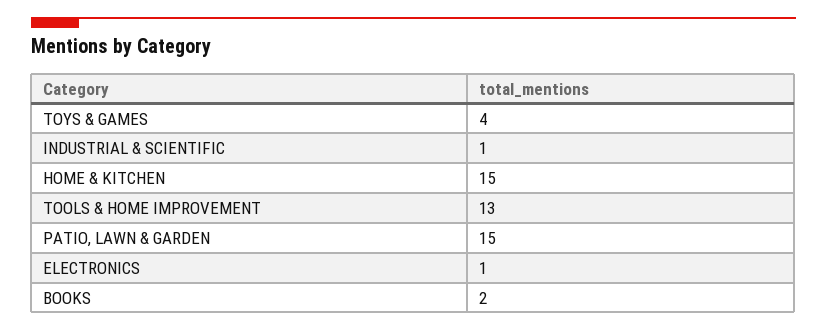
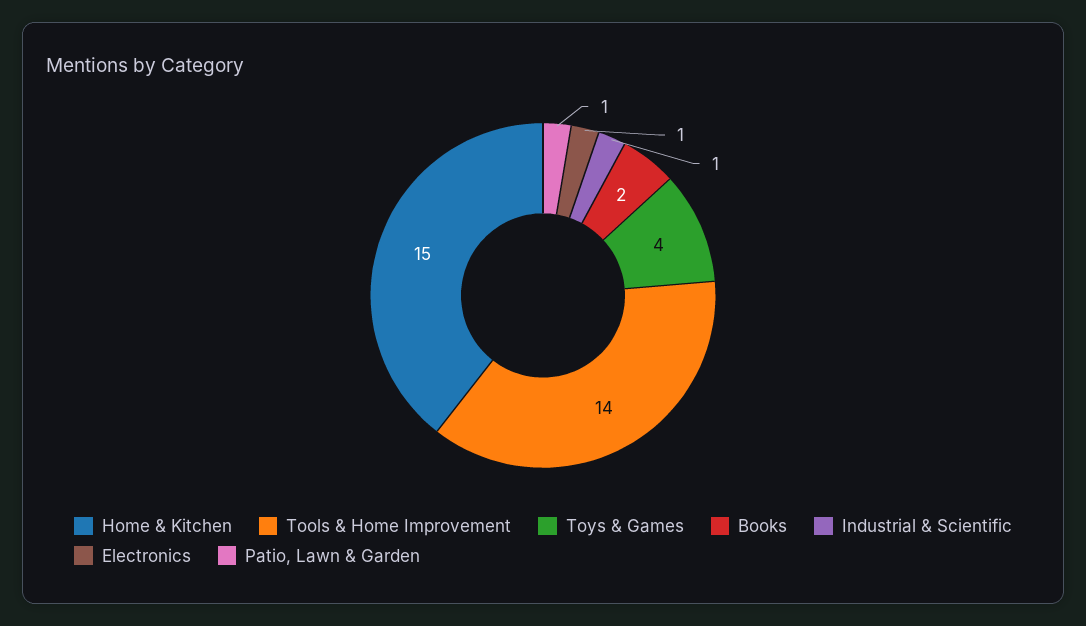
  {
    "TOYS & GAMES": 4,
    "INDUSTRIAL & SCIENTIFIC": 1,
    "HOME & KITCHEN": 15,
-   "TOOLS & HOME IMPROVEMENT": 13,
+   "TOOLS & HOME IMPROVEMENT": 14,
-   "PATIO, LAWN & GARDEN": 15,
+   "PATIO, LAWN & GARDEN": 1,
    "ELECTRONICS": 1,
    "BOOKS": 2
  }

